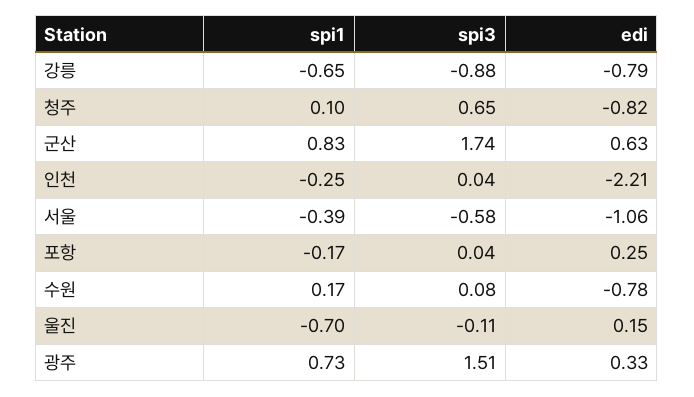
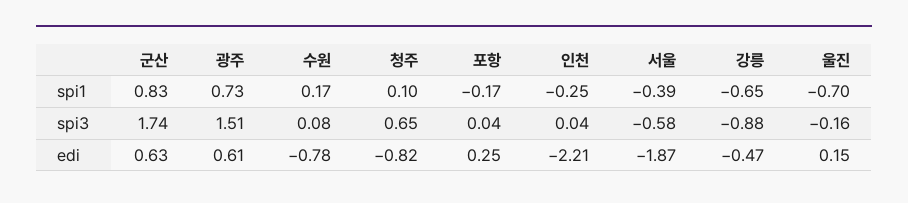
  {
    "spi1": {
      "강릉": -0.65,
      "청주": 0.1,
      "군산": 0.83,
      "인천": -0.25,
      "서울": -0.39,
      "포항": -0.17,
      "수원": 0.17,
      "울진": -0.7,
      "광주": 0.73
    },
    "spi3": {
      "강릉": -0.88,
      "청주": 0.65,
      "군산": 1.74,
      "인천": 0.04,
      "서울": -0.58,
      "포항": 0.04,
      "수원": 0.08,
-     "울진": -0.11,
+     "울진": -0.16,
      "광주": 1.51
    },
    "edi": {
-     "강릉": -0.79,
+     "강릉": -0.47,
      "청주": -0.82,
      "군산": 0.63,
      "인천": -2.21,
-     "서울": -1.06,
+     "서울": -1.87,
      "포항": 0.25,
      "수원": -0.78,
      "울진": 0.15,
-     "광주": 0.33
+     "광주": 0.61
    }
  }

